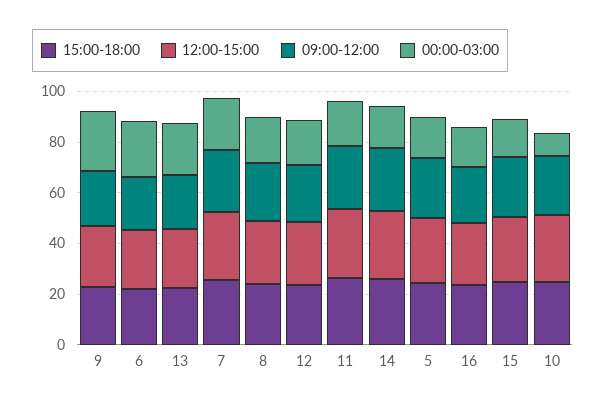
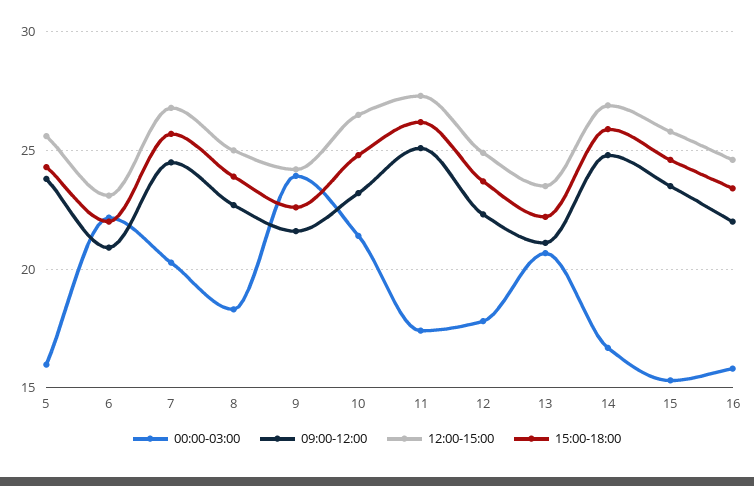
  {
    "15:00-18:00": {
      "9": 22.5,
      "6": 22,
      "13": 22,
      "7": 25.5,
      "8": 24,
      "12": 23.5,
      "11": 26,
      "14": 26,
      "5": 24.5,
      "16": 23.5,
      "15": 24.5,
      "10": 25
    },
    "12:00-15:00": {
      "9": 24,
      "6": 23,
      "13": 23.5,
      "7": 27,
      "8": 25,
      "12": 25,
      "11": 27.5,
      "14": 27,
      "5": 25.5,
      "16": 24.5,
      "15": 26,
      "10": 26.5
    },
    "09:00-12:00": {
      "9": 21.5,
      "6": 21,
      "13": 21,
      "7": 24.5,
      "8": 22.5,
      "12": 22.5,
      "11": 25,
      "14": 25,
      "5": 24,
      "16": 22,
      "15": 23.5,
      "10": 23
    },
    "00:00-03:00": {
      "9": 24,
      "6": 22,
      "13": 20.5,
      "7": 20.5,
      "8": 18.5,
      "12": 18,
      "11": 17.5,
      "14": 16.5,
      "5": 16,
      "16": 16,
      "15": 15.5,
-     "10": 10
+     "10": 21.5
    }
  }

